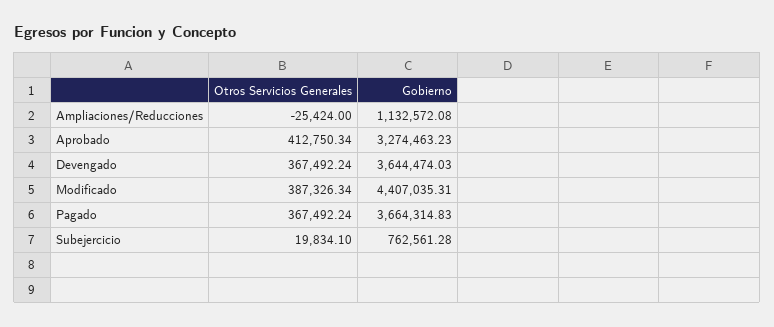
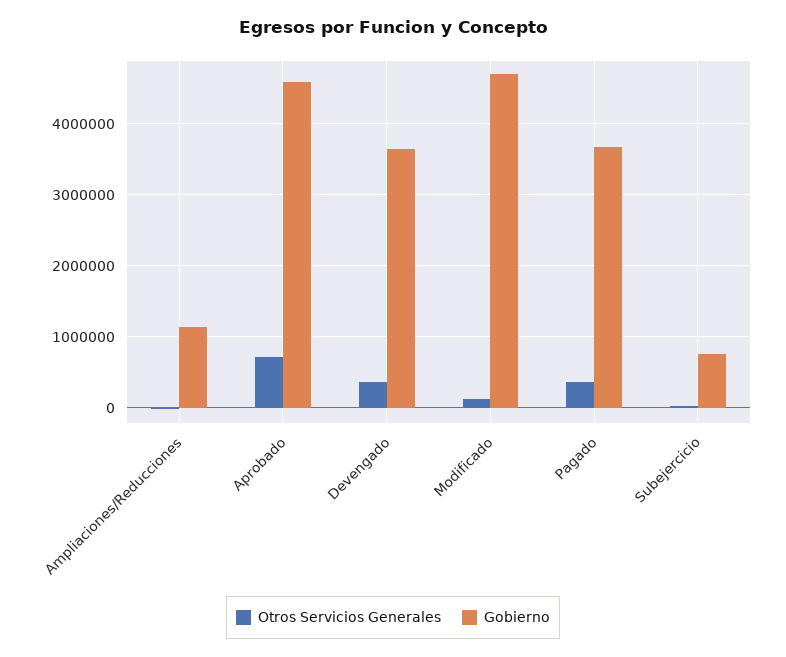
  {
    "Otros Servicios Generales": {
      "Ampliaciones/Reducciones": -25424,
-     "Aprobado": 412750.34,
+     "Aprobado": 700000,
      "Devengado": 367492.24,
-     "Modificado": 387326.34,
+     "Modificado": 100000,
      "Pagado": 367492.24,
      "Subejercicio": 19834.1
    },
    "Gobierno": {
      "Ampliaciones/Reducciones": 1132572.08,
-     "Aprobado": 3274463.23,
+     "Aprobado": 4600000,
      "Devengado": 3644474.03,
-     "Modificado": 4407035.31,
+     "Modificado": 4700000,
      "Pagado": 3664314.83,
      "Subejercicio": 762561.28
    }
  }

